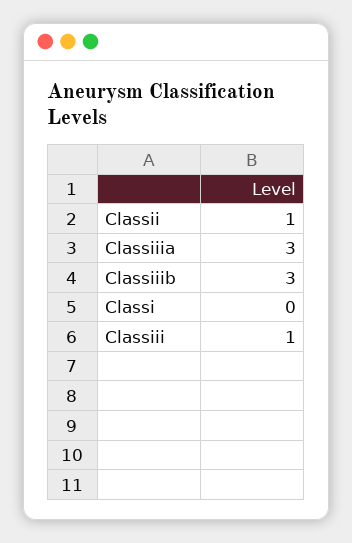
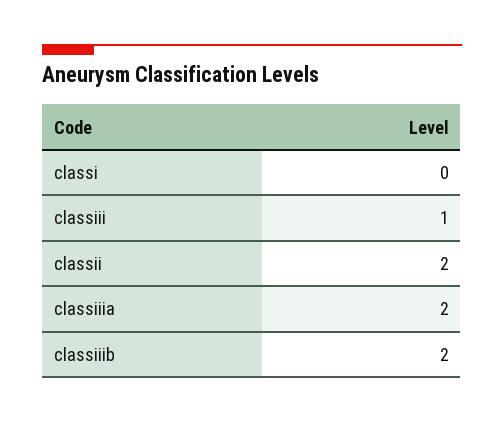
  {
-   "Classii": 1,
+   "Classii": 2,
-   "Classiiia": 3,
+   "Classiiia": 2,
-   "Classiiib": 3,
+   "Classiiib": 2,
    "Classi": 0,
    "Classiii": 1
  }

